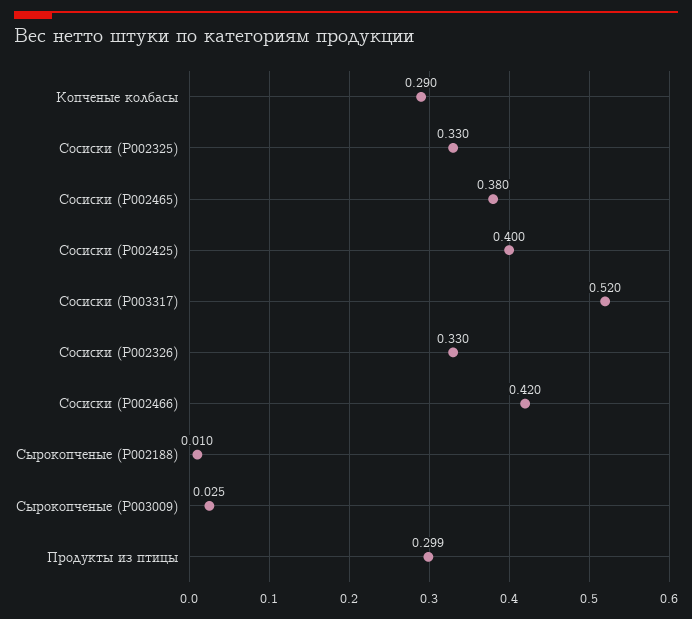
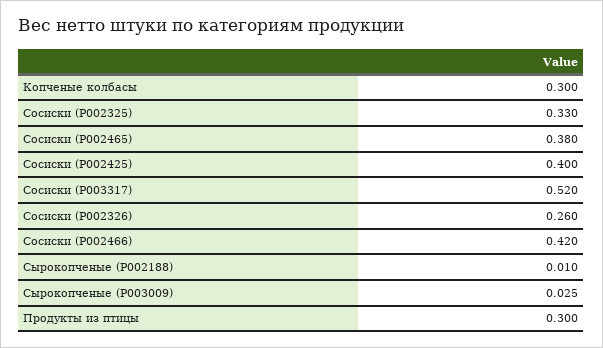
  {
-   "Копченые колбасы": 0.29,
+   "Копченые колбасы": 0.3,
    "Сосиски (P002325)": 0.33,
    "Сосиски (P002465)": 0.38,
    "Сосиски (P002425)": 0.4,
    "Сосиски (P003317)": 0.52,
-   "Сосиски (P002326)": 0.33,
+   "Сосиски (P002326)": 0.26,
    "Сосиски (P002466)": 0.42,
    "Сырокопченые (P002188)": 0.01,
    "Сырокопченые (P003009)": 0.025,
-   "Продукты из птицы": 0.299
+   "Продукты из птицы": 0.3
  }

